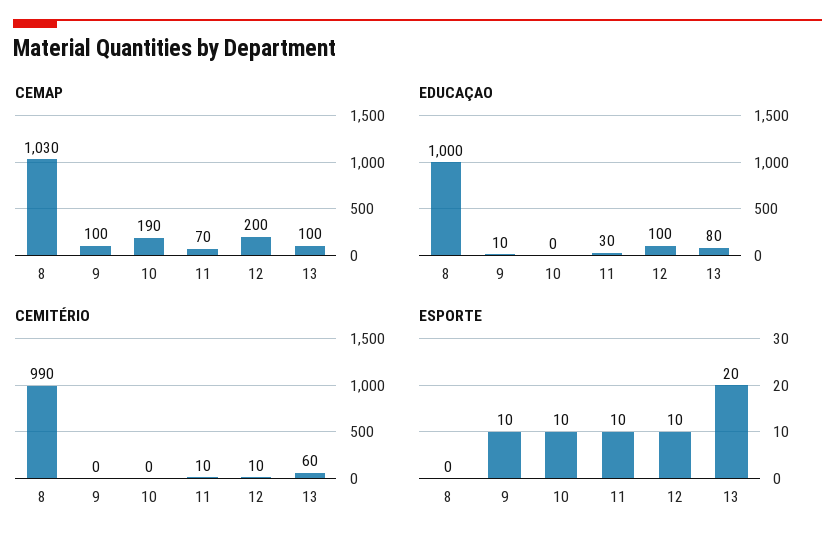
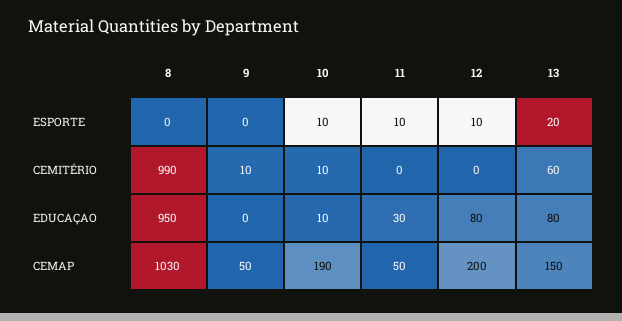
  {
    "CEMAP": {
      "8": 1030,
-     "9": 100,
+     "9": 50,
      "10": 190,
-     "11": 70,
+     "11": 50,
      "12": 200,
-     "13": 100
+     "13": 150
    },
    "EDUCAÇAO": {
-     "8": 1000,
+     "8": 950,
-     "9": 10,
+     "9": 0,
-     "10": 0,
+     "10": 10,
      "11": 30,
-     "12": 100,
+     "12": 80,
      "13": 80
    },
    "CEMITÉRIO": {
      "8": 990,
-     "9": 0,
+     "9": 10,
-     "10": 0,
+     "10": 10,
-     "11": 10,
+     "11": 0,
-     "12": 10,
+     "12": 0,
      "13": 60
    },
    "ESPORTE": {
      "8": 0,
-     "9": 10,
+     "9": 0,
      "10": 10,
      "11": 10,
      "12": 10,
      "13": 20
    }
  }

